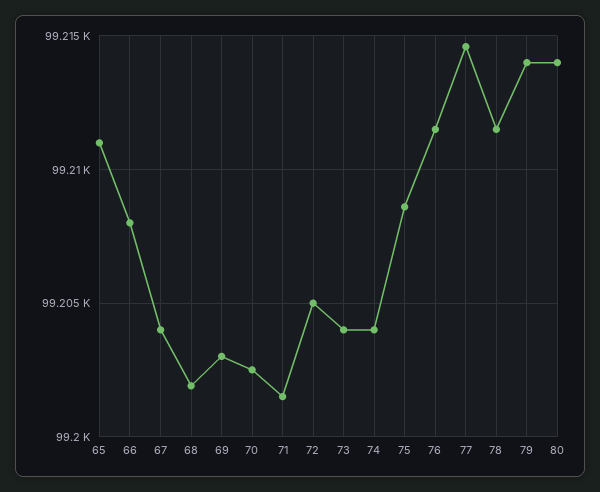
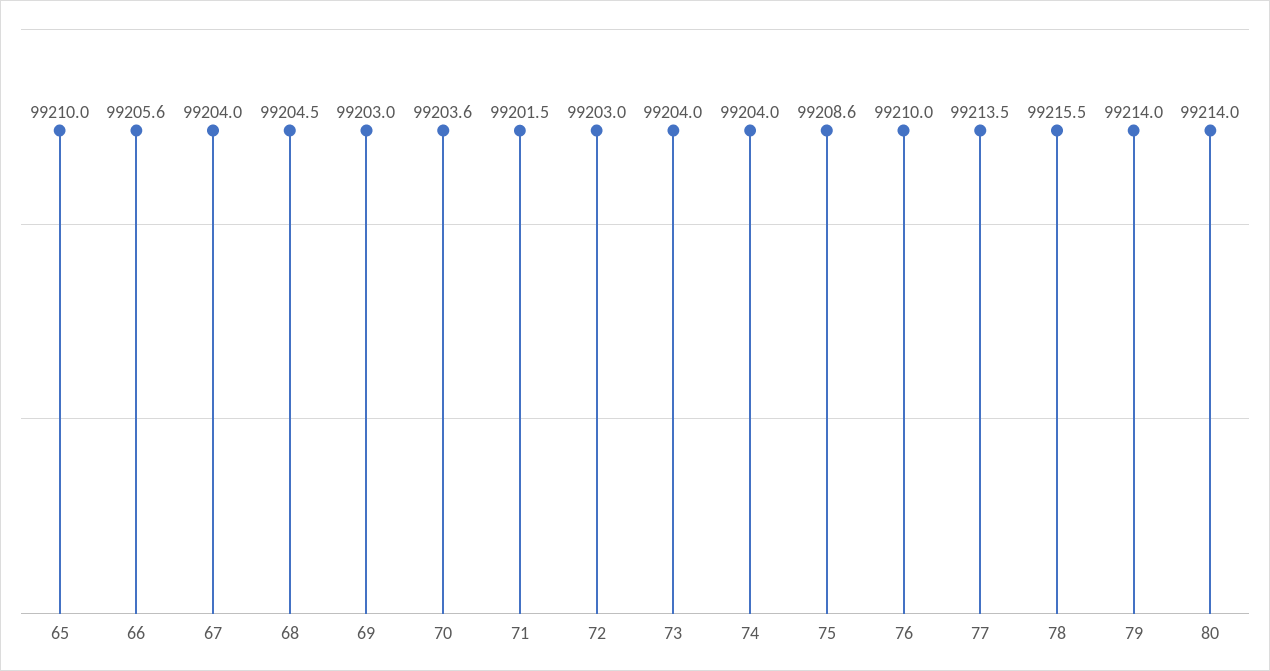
  {
-   "65": 99211,
+   "65": 99210,
-   "66": 99208,
+   "66": 99205.6,
    "67": 99204,
-   "68": 99202,
+   "68": 99204.5,
    "69": 99203,
-   "70": 99202.5,
+   "70": 99203.6,
    "71": 99201.5,
-   "72": 99205,
+   "72": 99203,
    "73": 99204,
    "74": 99204,
    "75": 99208.6,
-   "76": 99211.5,
+   "76": 99210,
-   "77": 99214.5,
+   "77": 99213.5,
-   "78": 99211.5,
+   "78": 99215.5,
    "79": 99214,
    "80": 99214
  }

